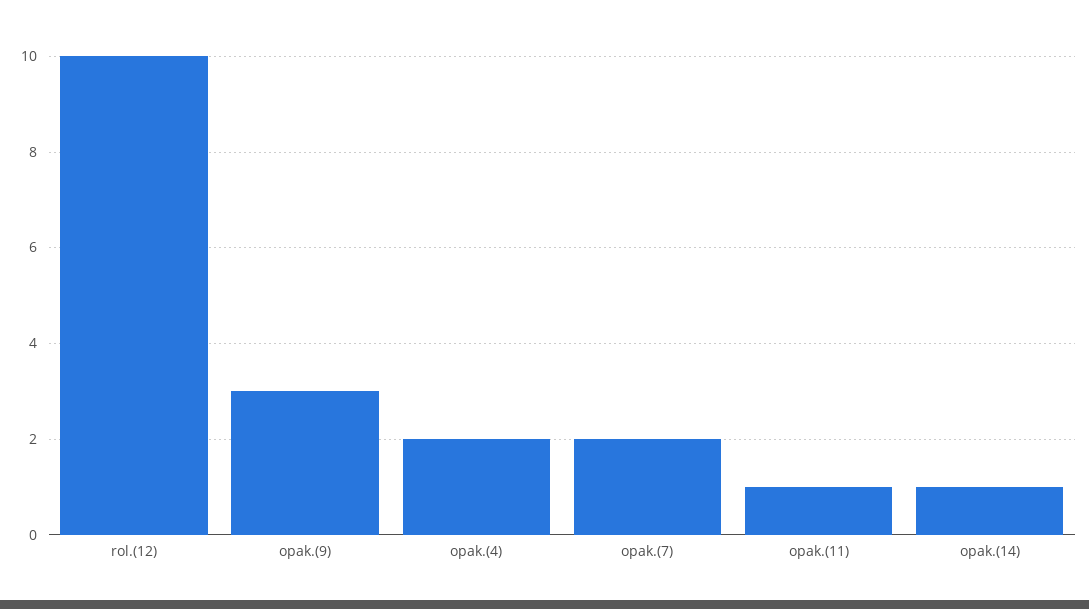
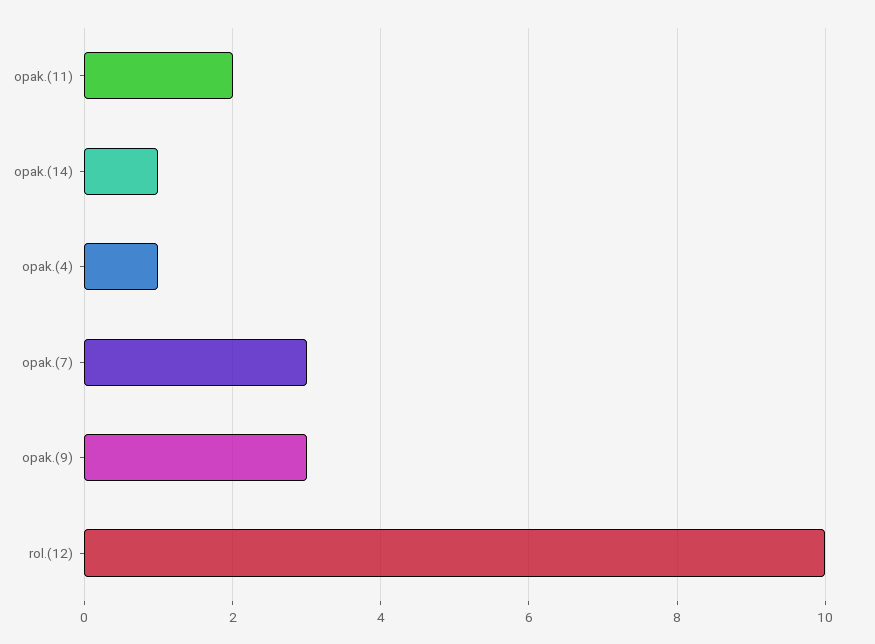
  {
    "rol.(12)": 10,
    "opak.(9)": 3,
-   "opak.(4)": 2,
+   "opak.(4)": 1,
-   "opak.(7)": 2,
+   "opak.(7)": 3,
-   "opak.(11)": 1,
+   "opak.(11)": 2,
    "opak.(14)": 1
  }

